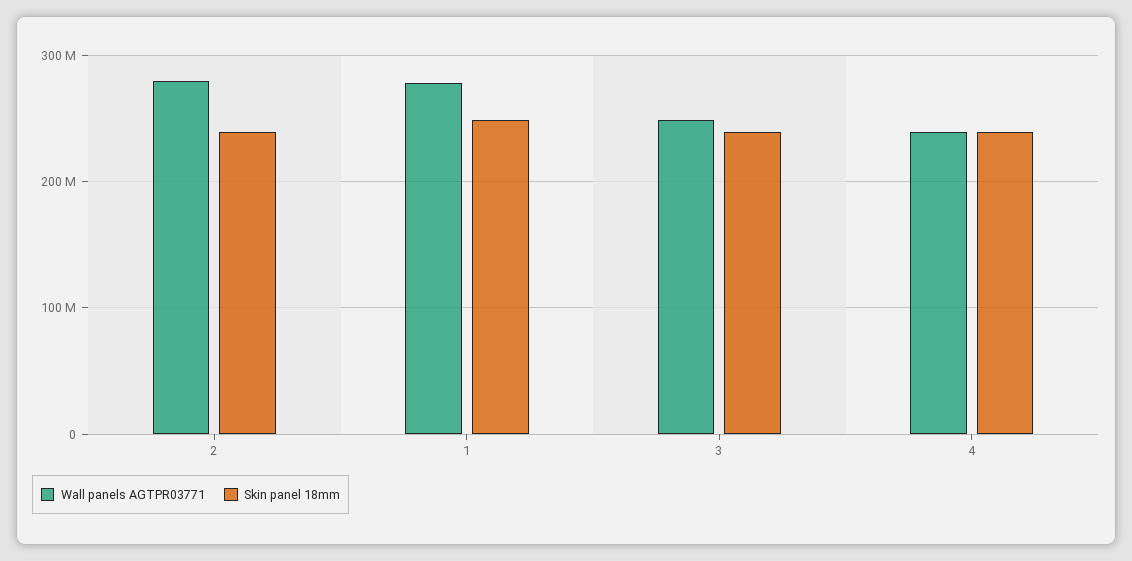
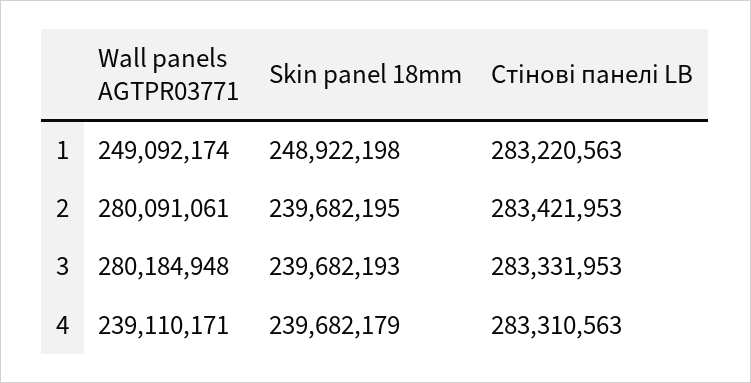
  {
    "Wall panels AGTPR03771": {
      "2": 280091061,
-     "1": 280000000,
+     "1": 249092174,
-     "3": 250000000,
+     "3": 280184948,
      "4": 239110171
    },
    "Skin panel 18mm": {
      "2": 239682195,
      "1": 248922198,
      "3": 239682193,
      "4": 239682179
-   }
+   },
+   "Стінові панелі LB": {
+     "1": 283220563,
+     "2": 283421953,
+     "3": 283331953,
+     "4": 283310563
+   }
  }

